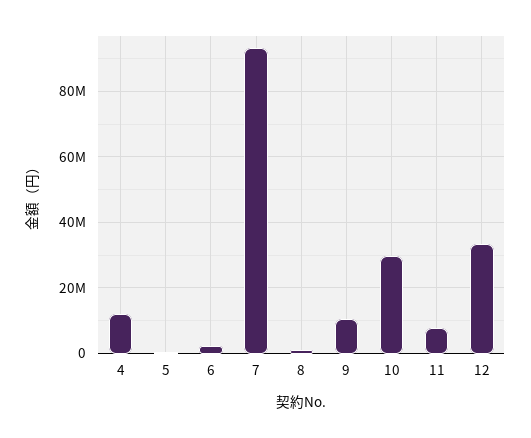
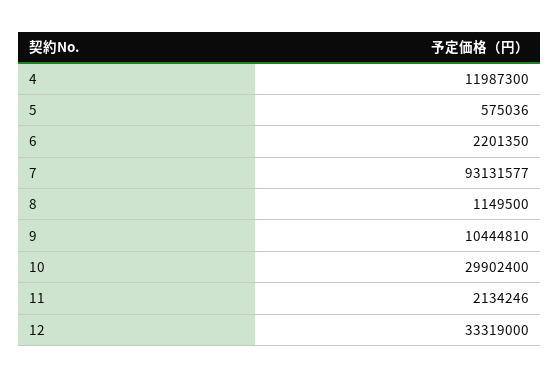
  {
    "4": 11987300,
    "5": 575036,
    "6": 2201350,
    "7": 93131577,
    "8": 1149500,
    "9": 10444810,
    "10": 29902400,
-   "11": 8000000,
+   "11": 2134246,
    "12": 33319000
  }

